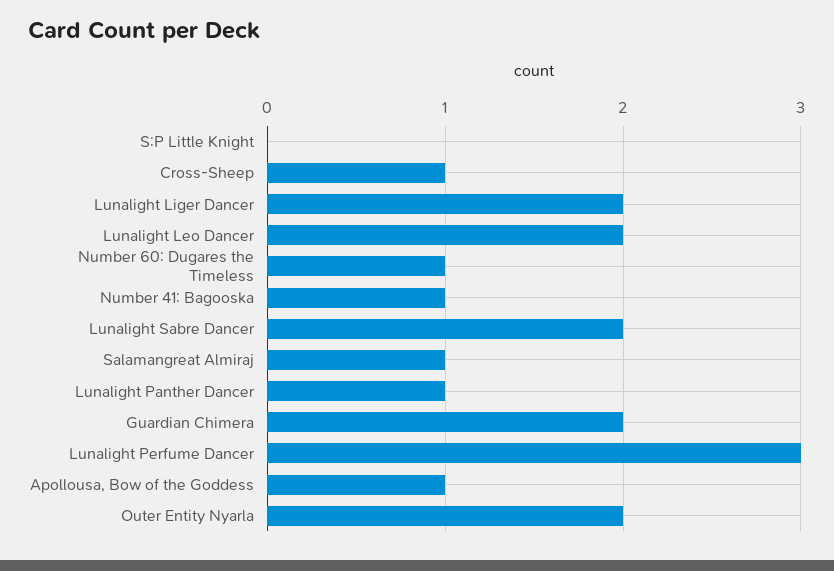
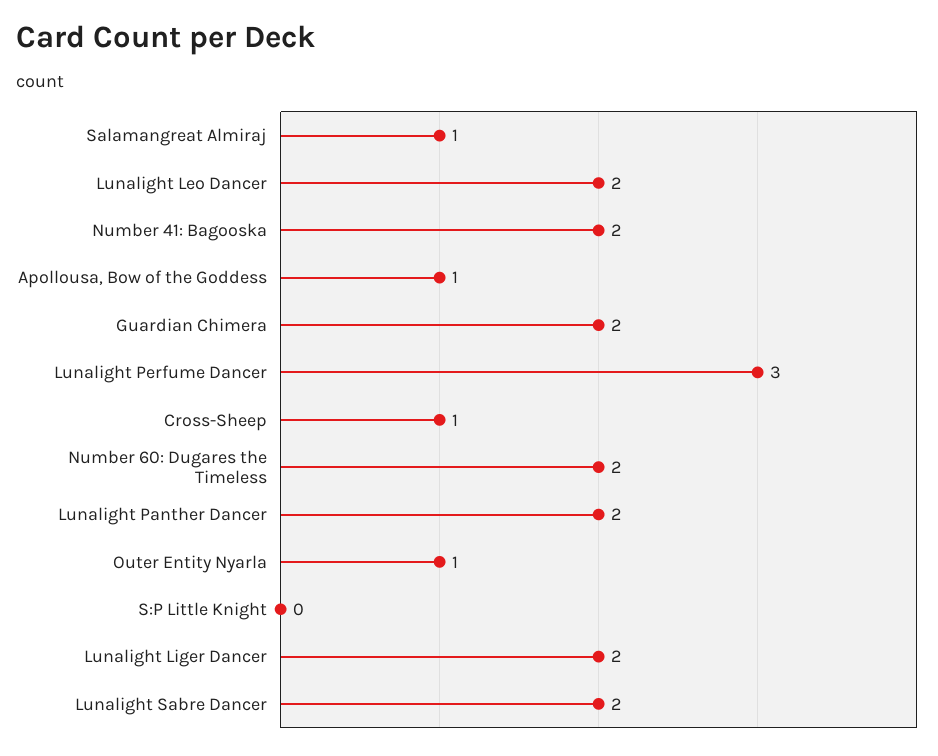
  {
    "S:P Little Knight": 0,
    "Cross-Sheep": 1,
    "Lunalight Liger Dancer": 2,
    "Lunalight Leo Dancer": 2,
-   "Number 60: Dugares the Timeless": 1,
+   "Number 60: Dugares the Timeless": 2,
-   "Number 41: Bagooska": 1,
+   "Number 41: Bagooska": 2,
    "Lunalight Sabre Dancer": 2,
    "Salamangreat Almiraj": 1,
-   "Lunalight Panther Dancer": 1,
+   "Lunalight Panther Dancer": 2,
    "Guardian Chimera": 2,
    "Lunalight Perfume Dancer": 3,
    "Apollousa, Bow of the Goddess": 1,
-   "Outer Entity Nyarla": 2
+   "Outer Entity Nyarla": 1
  }

